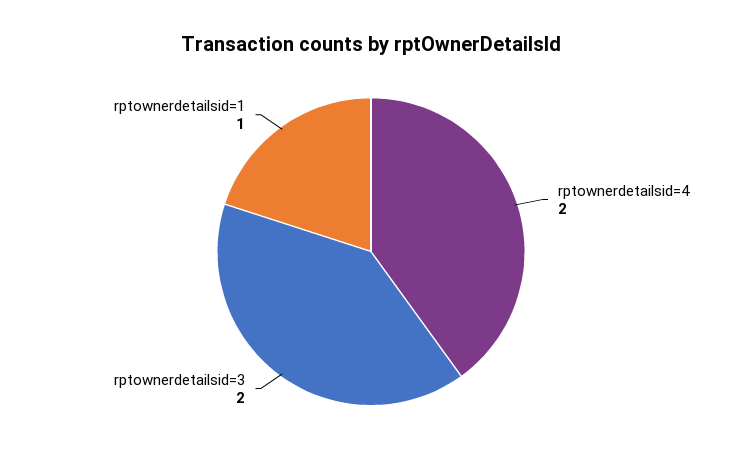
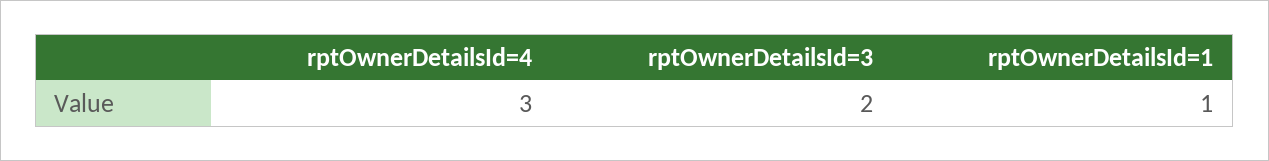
  {
-   "rptownerdetailsid=4": 2,
+   "rptownerdetailsid=4": 3,
    "rptownerdetailsid=3": 2,
    "rptownerdetailsid=1": 1
  }

